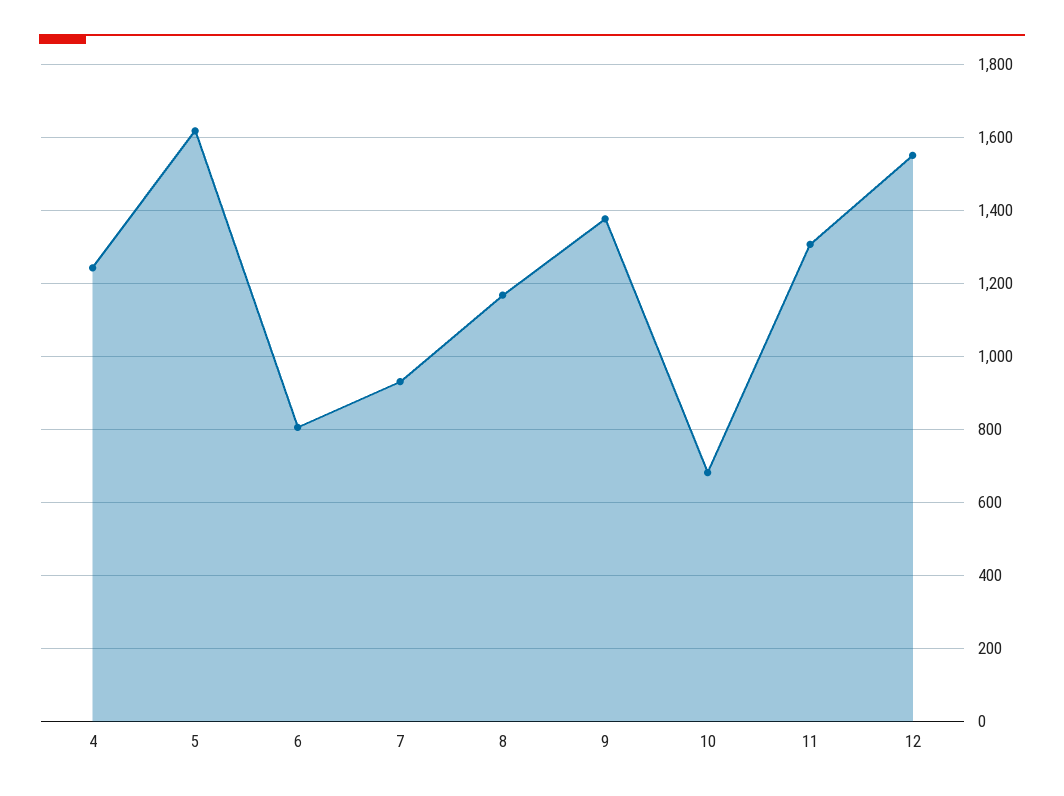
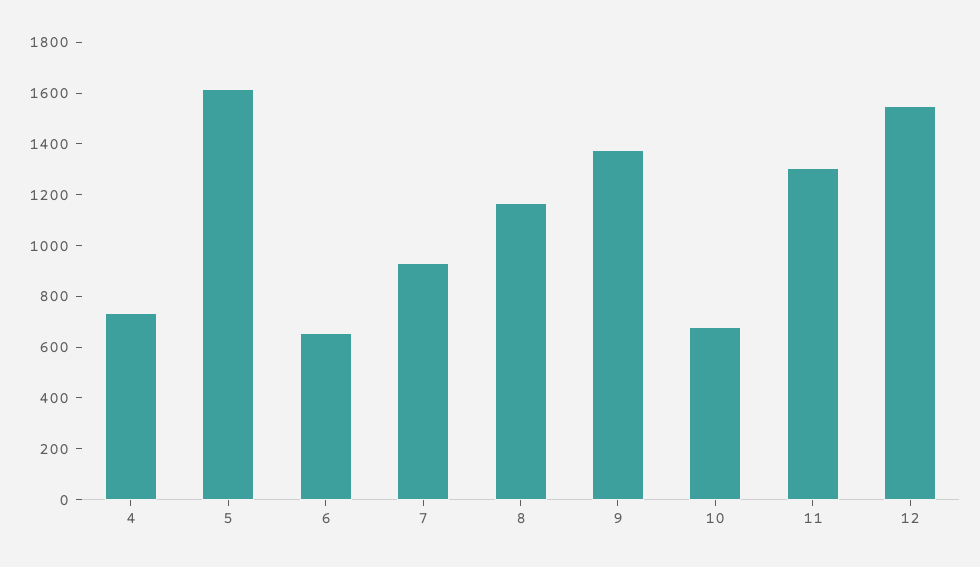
  {
-   "4": 1240,
+   "4": 750,
    "5": 1620,
-   "6": 800,
+   "6": 650,
    "7": 940,
    "8": 1160,
    "9": 1380,
    "10": 680,
    "11": 1300,
    "12": 1560
  }

